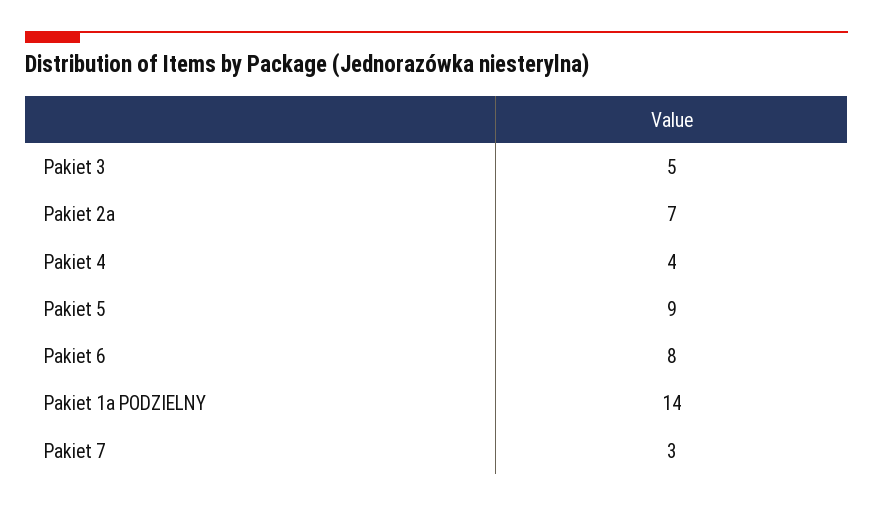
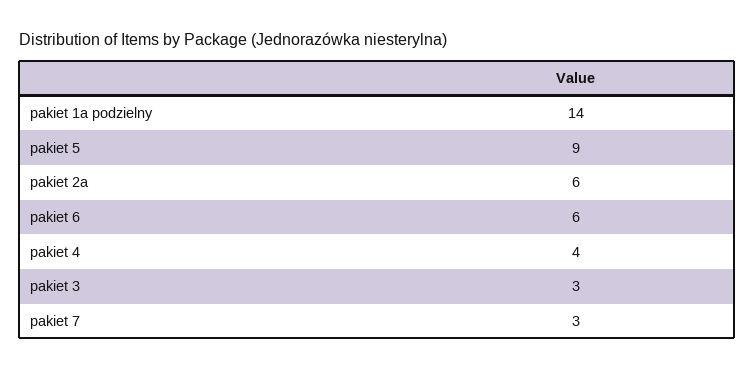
  {
-   "Pakiet 3": 5,
+   "Pakiet 3": 3,
-   "Pakiet 2a": 7,
+   "Pakiet 2a": 6,
    "Pakiet 4": 4,
    "Pakiet 5": 9,
-   "Pakiet 6": 8,
+   "Pakiet 6": 6,
    "Pakiet 1a PODZIELNY": 14,
    "Pakiet 7": 3
  }

